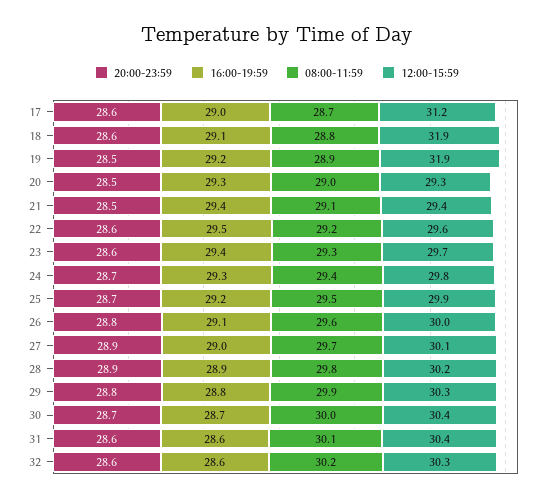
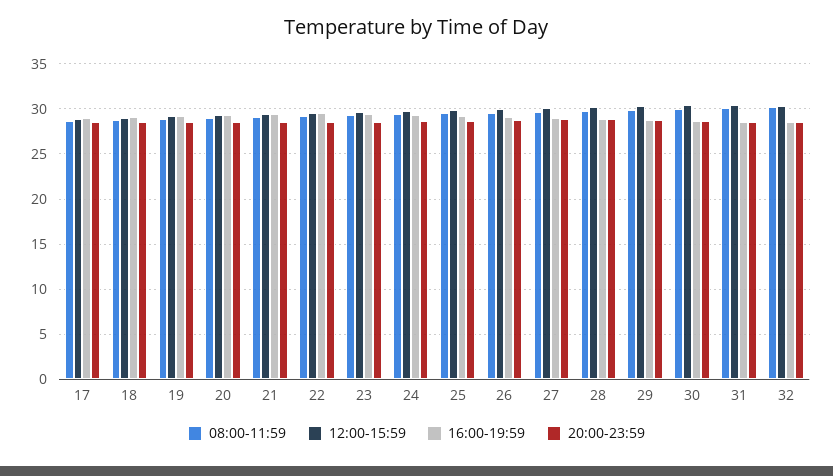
  {
    "20:00-23:59": {
      "17": 28.6,
      "18": 28.6,
      "19": 28.5,
      "20": 28.5,
      "21": 28.5,
      "22": 28.6,
      "23": 28.6,
      "24": 28.7,
      "25": 28.7,
      "26": 28.8,
      "27": 28.9,
      "28": 28.9,
      "29": 28.8,
      "30": 28.7,
      "31": 28.6,
      "32": 28.6
    },
    "16:00-19:59": {
      "17": 29,
      "18": 29.1,
      "19": 29.2,
      "20": 29.3,
      "21": 29.4,
      "22": 29.5,
      "23": 29.4,
      "24": 29.3,
      "25": 29.2,
      "26": 29.1,
      "27": 29,
      "28": 28.9,
      "29": 28.8,
      "30": 28.7,
      "31": 28.6,
      "32": 28.6
    },
    "08:00-11:59": {
      "17": 28.7,
      "18": 28.8,
      "19": 28.9,
      "20": 29,
      "21": 29.1,
      "22": 29.2,
      "23": 29.3,
      "24": 29.4,
      "25": 29.5,
      "26": 29.6,
      "27": 29.7,
      "28": 29.8,
      "29": 29.9,
      "30": 30,
      "31": 30.1,
      "32": 30.2
    },
    "12:00-15:59": {
-     "17": 31.2,
+     "17": 29,
-     "18": 31.9,
+     "18": 29,
-     "19": 31.9,
+     "19": 29,
      "20": 29.3,
      "21": 29.4,
      "22": 29.6,
      "23": 29.7,
      "24": 29.8,
      "25": 29.9,
      "26": 30,
      "27": 30.1,
      "28": 30.2,
      "29": 30.3,
      "30": 30.4,
      "31": 30.4,
      "32": 30.3
    }
  }

